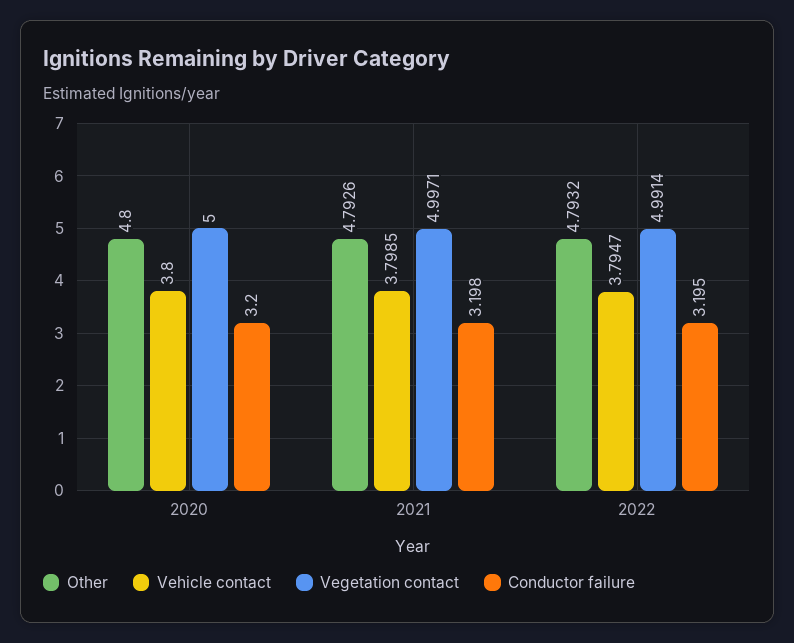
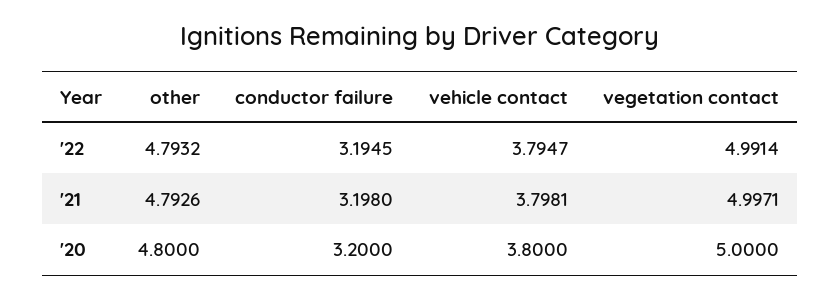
  {
    "Other": {
      "2020": 4.8,
      "2021": 4.7926,
      "2022": 4.7932
    },
    "Vehicle contact": {
      "2020": 3.8,
-     "2021": 3.7985,
+     "2021": 3.7981,
      "2022": 3.7947
    },
    "Vegetation contact": {
      "2020": 5,
      "2021": 4.9971,
      "2022": 4.9914
    },
    "Conductor failure": {
      "2020": 3.2,
      "2021": 3.198,
-     "2022": 3.195
+     "2022": 3.1945
    }
  }

